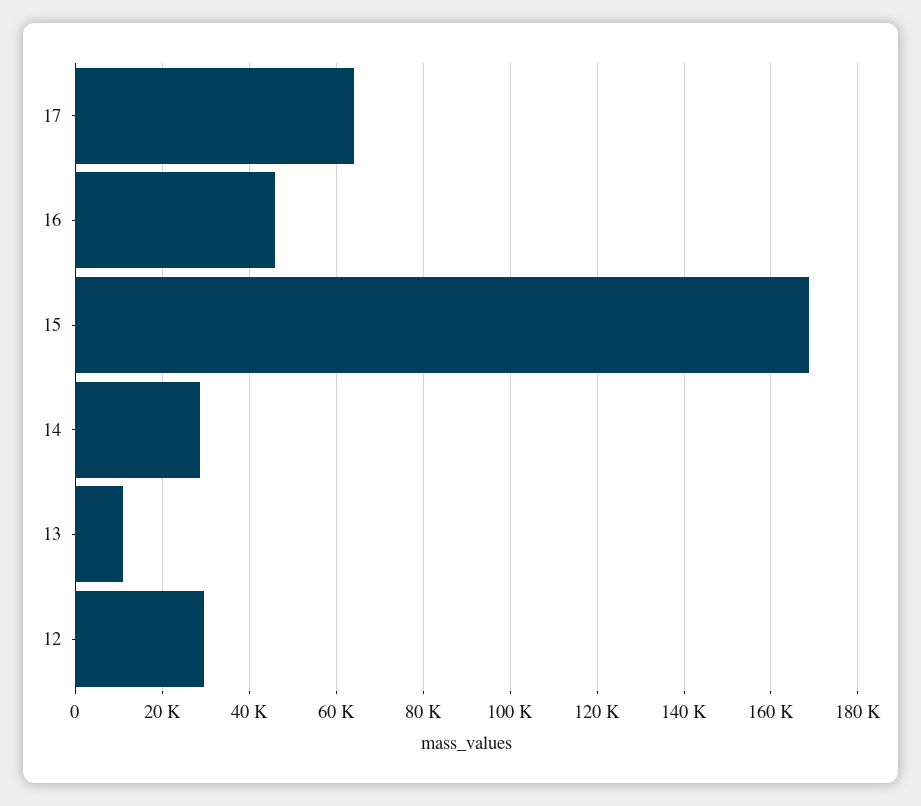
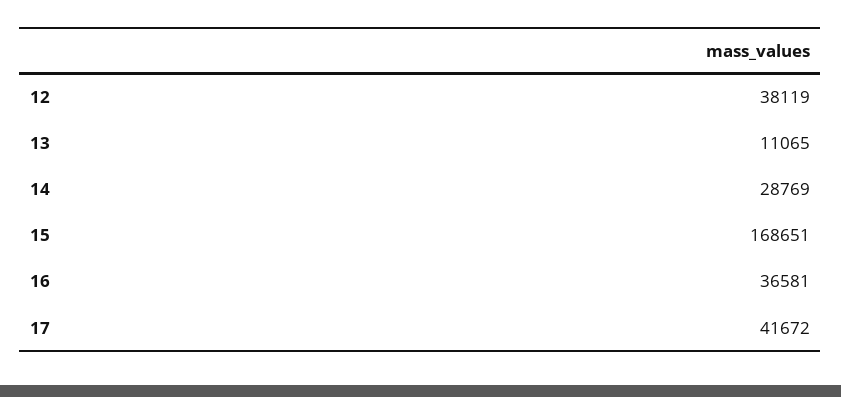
  {
-   "17": 64000,
+   "17": 41672,
-   "16": 46000,
+   "16": 36581,
    "15": 168651,
    "14": 28769,
    "13": 11065,
-   "12": 30000
+   "12": 38119
  }

